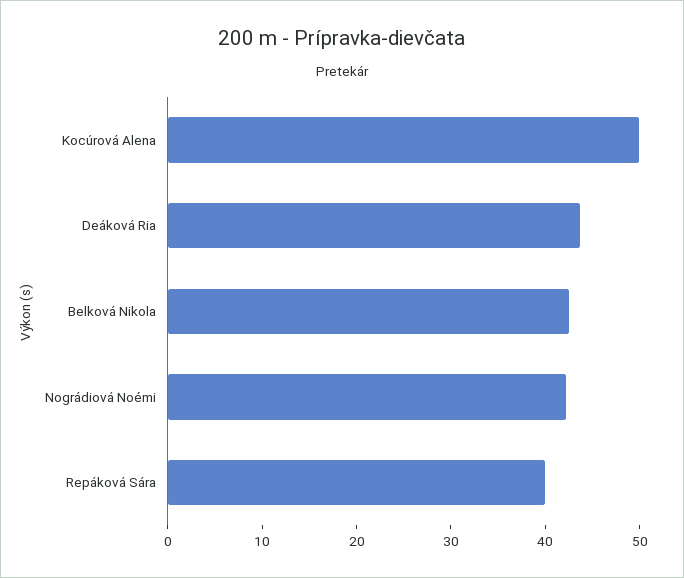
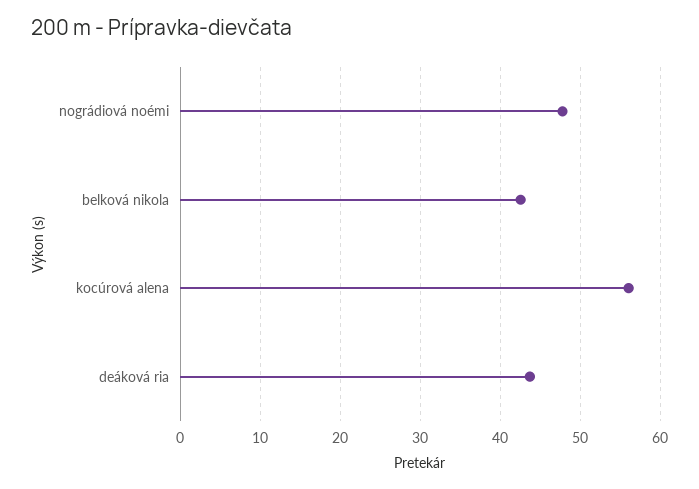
  {
-   "Kocúrová Alena": 50,
+   "Kocúrová Alena": 56,
    "Deáková Ria": 44,
    "Belková Nikola": 43,
-   "Nográdiová Noémi": 42,
+   "Nográdiová Noémi": 48
-   "Repáková Sára": 40
  }

